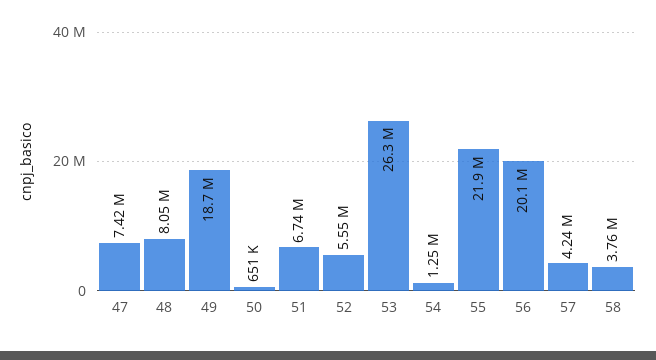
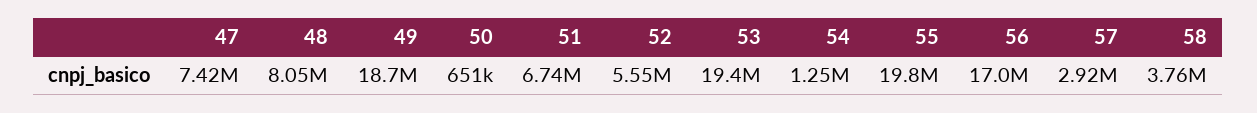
  {
    "47": 7420000,
    "48": 8050000,
    "49": 18700000,
    "50": 651000,
    "51": 6740000,
    "52": 5550000,
-   "53": 26300000,
+   "53": 19400000,
    "54": 1250000,
-   "55": 21900000,
+   "55": 19800000,
-   "56": 20100000,
+   "56": 17000000,
-   "57": 4240000,
+   "57": 2920000,
    "58": 3760000
  }

